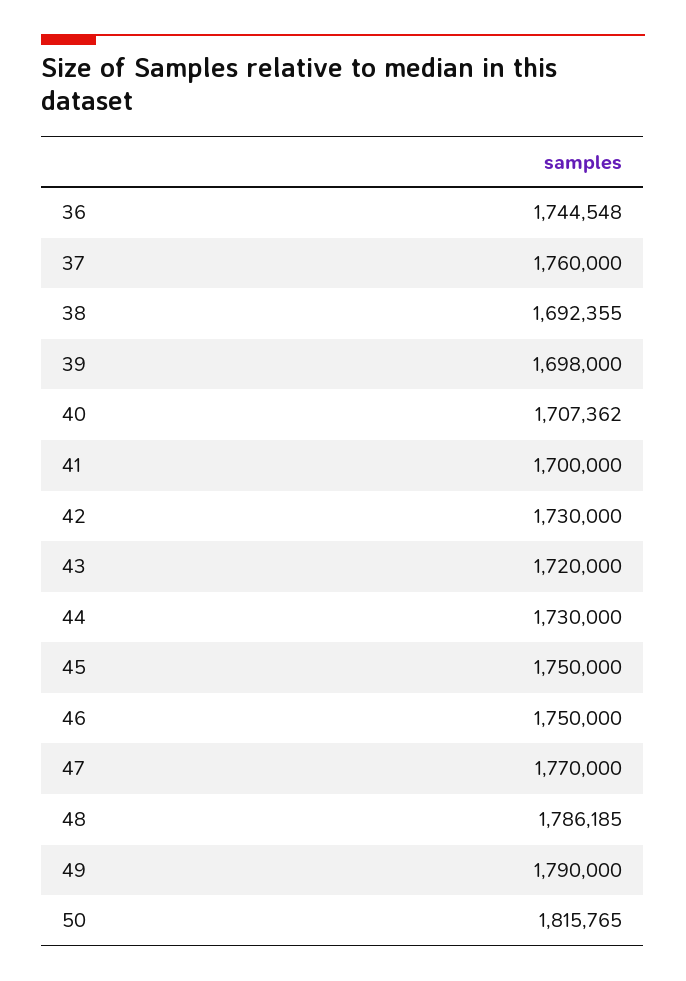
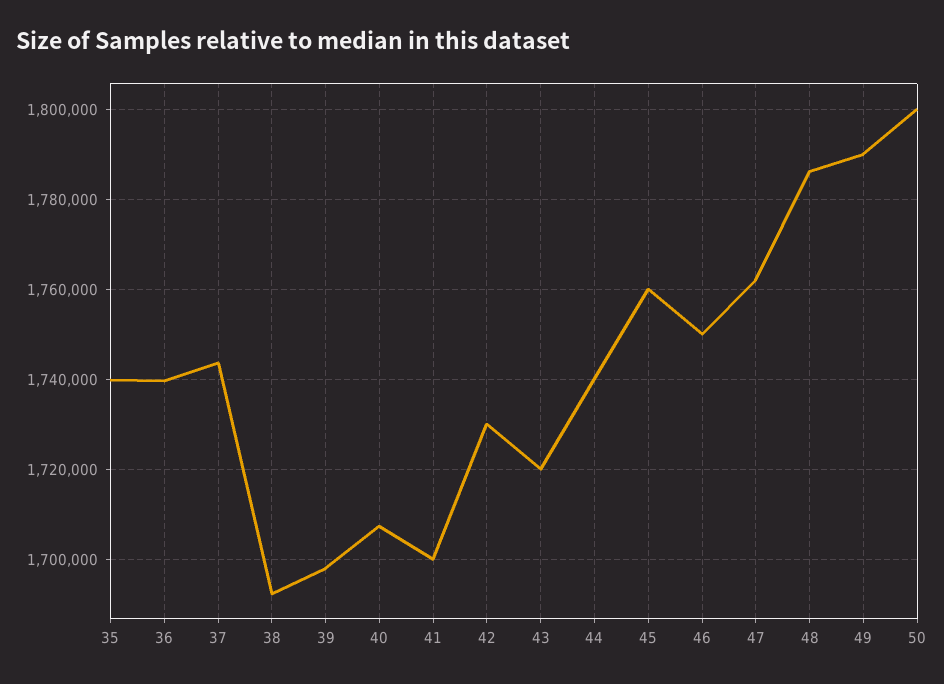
  {
-   "36": 1744548,
+   "36": 1740000,
-   "37": 1760000,
+   "37": 1744000,
    "38": 1692355,
    "39": 1698000,
    "40": 1707362,
    "41": 1700000,
    "42": 1730000,
    "43": 1720000,
-   "44": 1730000,
+   "44": 1740000,
-   "45": 1750000,
+   "45": 1760000,
    "46": 1750000,
-   "47": 1770000,
+   "47": 1762000,
    "48": 1786185,
    "49": 1790000,
-   "50": 1815765
+   "50": 1800000,
+   "35": 1740000
  }

